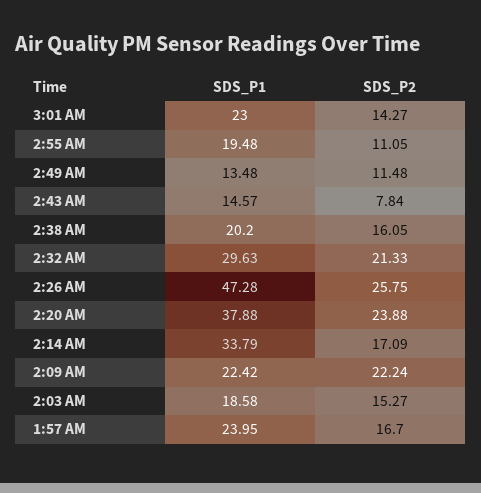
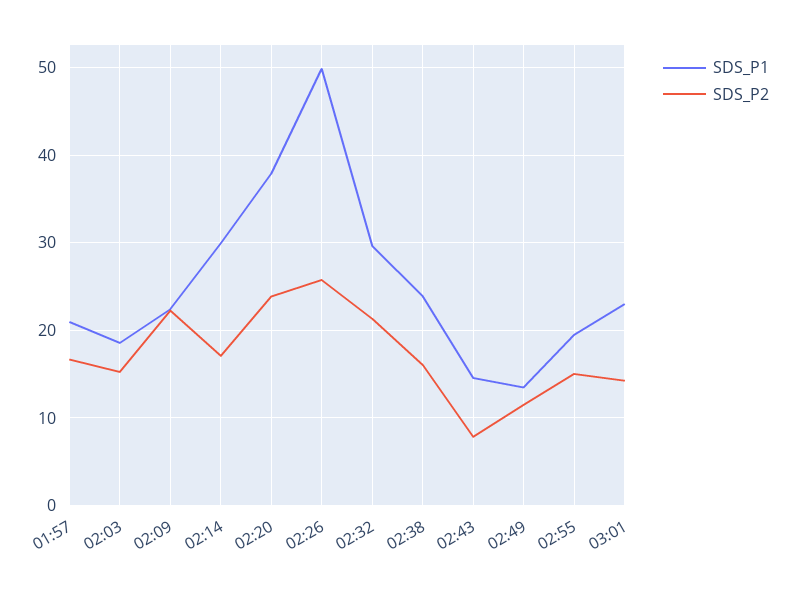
  {
    "SDS_P1": {
      "3:01 AM": 23,
      "2:55 AM": 19.48,
      "2:49 AM": 13.48,
      "2:43 AM": 14.57,
-     "2:38 AM": 20.2,
+     "2:38 AM": 24,
      "2:32 AM": 29.63,
-     "2:26 AM": 47.28,
+     "2:26 AM": 50,
      "2:20 AM": 37.88,
-     "2:14 AM": 33.79,
+     "2:14 AM": 30,
      "2:09 AM": 22.42,
      "2:03 AM": 18.58,
-     "1:57 AM": 23.95
+     "1:57 AM": 21
    },
    "SDS_P2": {
      "3:01 AM": 14.27,
-     "2:55 AM": 11.05,
+     "2:55 AM": 15,
      "2:49 AM": 11.48,
      "2:43 AM": 7.84,
      "2:38 AM": 16.05,
      "2:32 AM": 21.33,
      "2:26 AM": 25.75,
      "2:20 AM": 23.88,
      "2:14 AM": 17.09,
      "2:09 AM": 22.24,
      "2:03 AM": 15.27,
      "1:57 AM": 16.7
    }
  }

